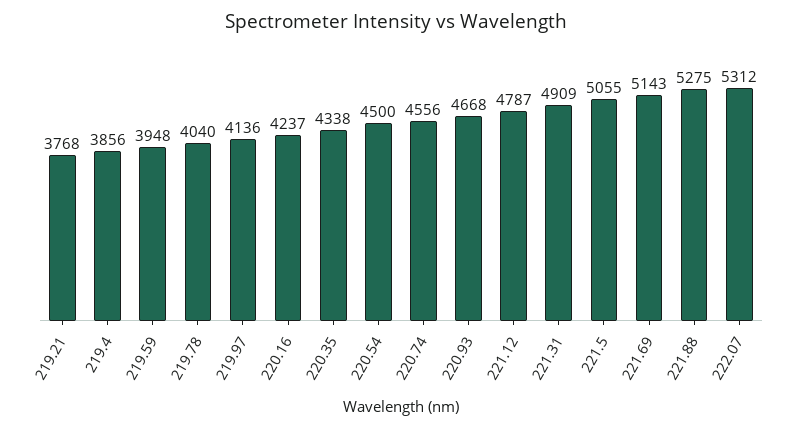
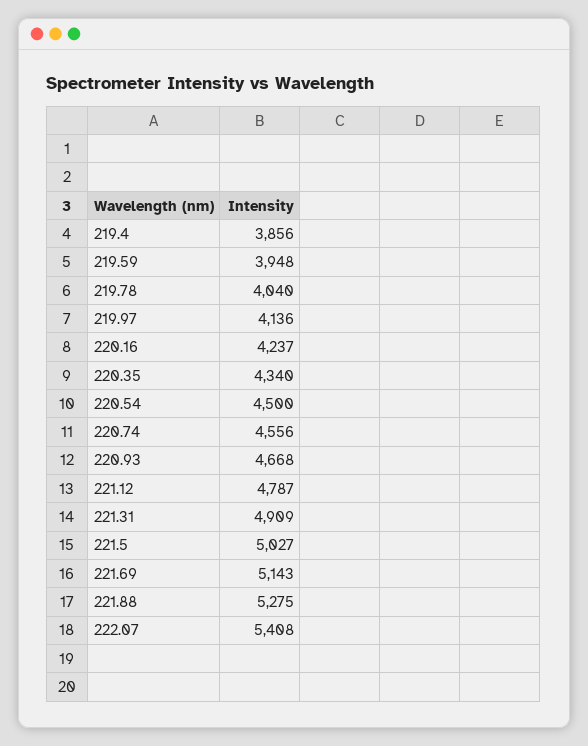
  {
-   "219.21": 3768,
    "219.4": 3856,
    "219.59": 3948,
    "219.78": 4040,
    "219.97": 4136,
    "220.16": 4237,
-   "220.35": 4338,
+   "220.35": 4340,
    "220.54": 4500,
    "220.74": 4556,
    "220.93": 4668,
    "221.12": 4787,
    "221.31": 4909,
-   "221.5": 5055,
+   "221.5": 5027,
    "221.69": 5143,
    "221.88": 5275,
-   "222.07": 5312
+   "222.07": 5408
  }

